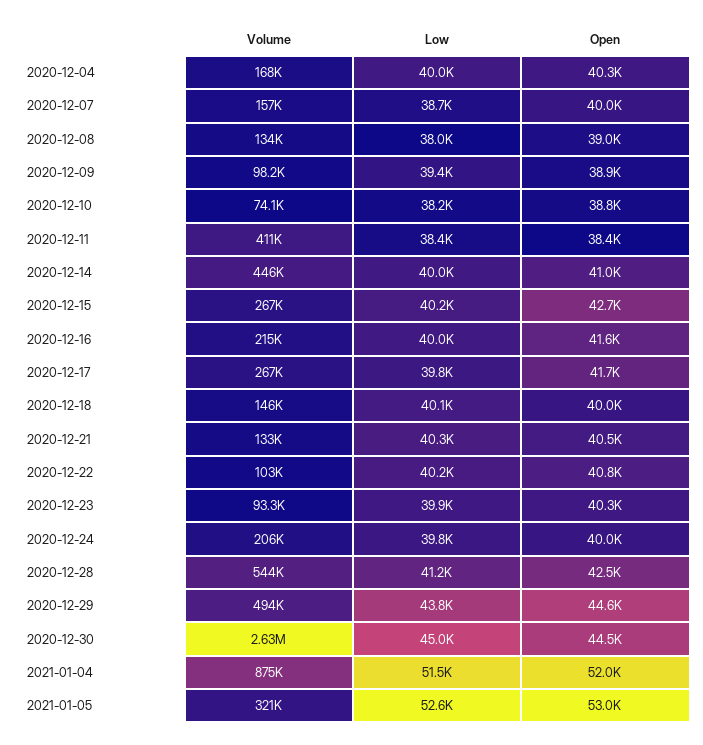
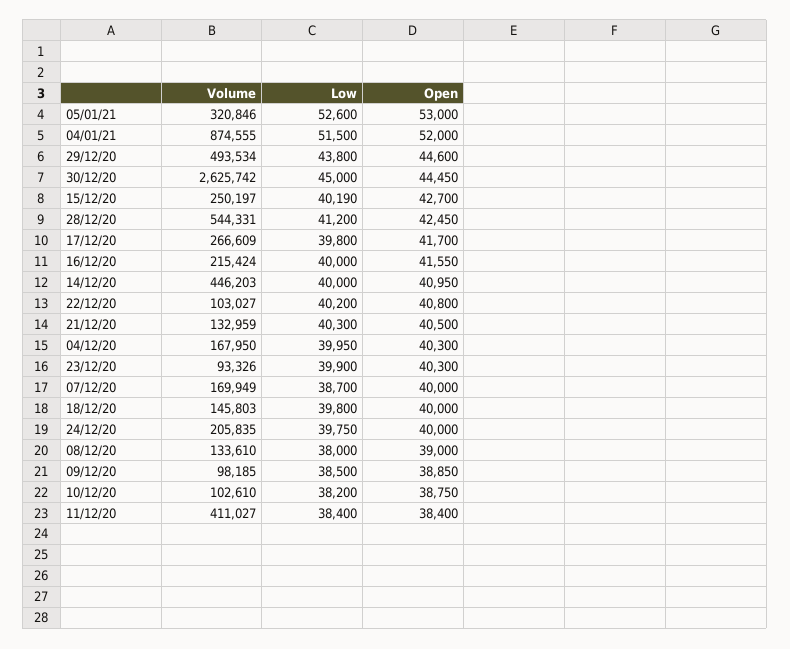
  {
    "Volume": {
      "2020-12-04": 167950,
-     "2020-12-07": 157000,
+     "2020-12-07": 169949,
      "2020-12-08": 133610,
      "2020-12-09": 98185,
-     "2020-12-10": 74100,
+     "2020-12-10": 102610,
      "2020-12-11": 411027,
      "2020-12-14": 446203,
-     "2020-12-15": 267000,
+     "2020-12-15": 250197,
      "2020-12-16": 215424,
      "2020-12-17": 266609,
      "2020-12-18": 145803,
      "2020-12-21": 132959,
      "2020-12-22": 103027,
      "2020-12-23": 93326,
      "2020-12-24": 205835,
      "2020-12-28": 544331,
      "2020-12-29": 493534,
      "2020-12-30": 2625742,
      "2021-01-04": 874555,
      "2021-01-05": 320846
    },
    "Low": {
      "2020-12-04": 39950,
      "2020-12-07": 38700,
      "2020-12-08": 38000,
-     "2020-12-09": 39400,
+     "2020-12-09": 38500,
      "2020-12-10": 38200,
      "2020-12-11": 38400,
      "2020-12-14": 40000,
      "2020-12-15": 40190,
      "2020-12-16": 40000,
      "2020-12-17": 39800,
-     "2020-12-18": 40100,
+     "2020-12-18": 39800,
      "2020-12-21": 40300,
      "2020-12-22": 40200,
      "2020-12-23": 39900,
      "2020-12-24": 39750,
      "2020-12-28": 41200,
      "2020-12-29": 43800,
      "2020-12-30": 45000,
      "2021-01-04": 51500,
      "2021-01-05": 52600
    },
    "Open": {
      "2020-12-04": 40300,
      "2020-12-07": 40000,
      "2020-12-08": 39000,
      "2020-12-09": 38850,
      "2020-12-10": 38750,
      "2020-12-11": 38400,
      "2020-12-14": 40950,
      "2020-12-15": 42700,
      "2020-12-16": 41550,
      "2020-12-17": 41700,
      "2020-12-18": 40000,
      "2020-12-21": 40500,
      "2020-12-22": 40800,
      "2020-12-23": 40300,
      "2020-12-24": 40000,
      "2020-12-28": 42450,
      "2020-12-29": 44600,
      "2020-12-30": 44450,
      "2021-01-04": 52000,
      "2021-01-05": 53000
    }
  }

